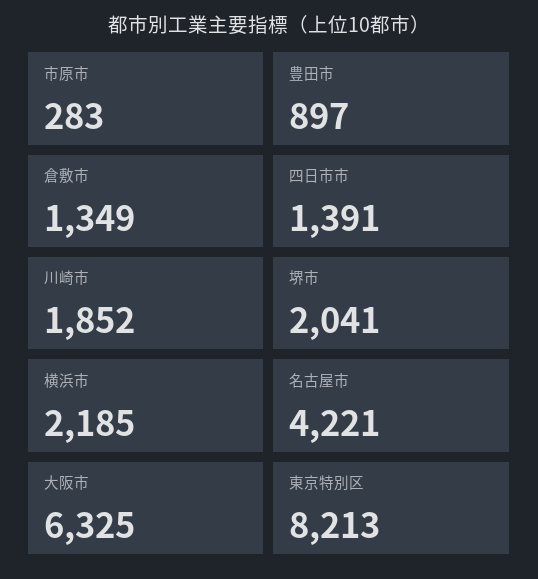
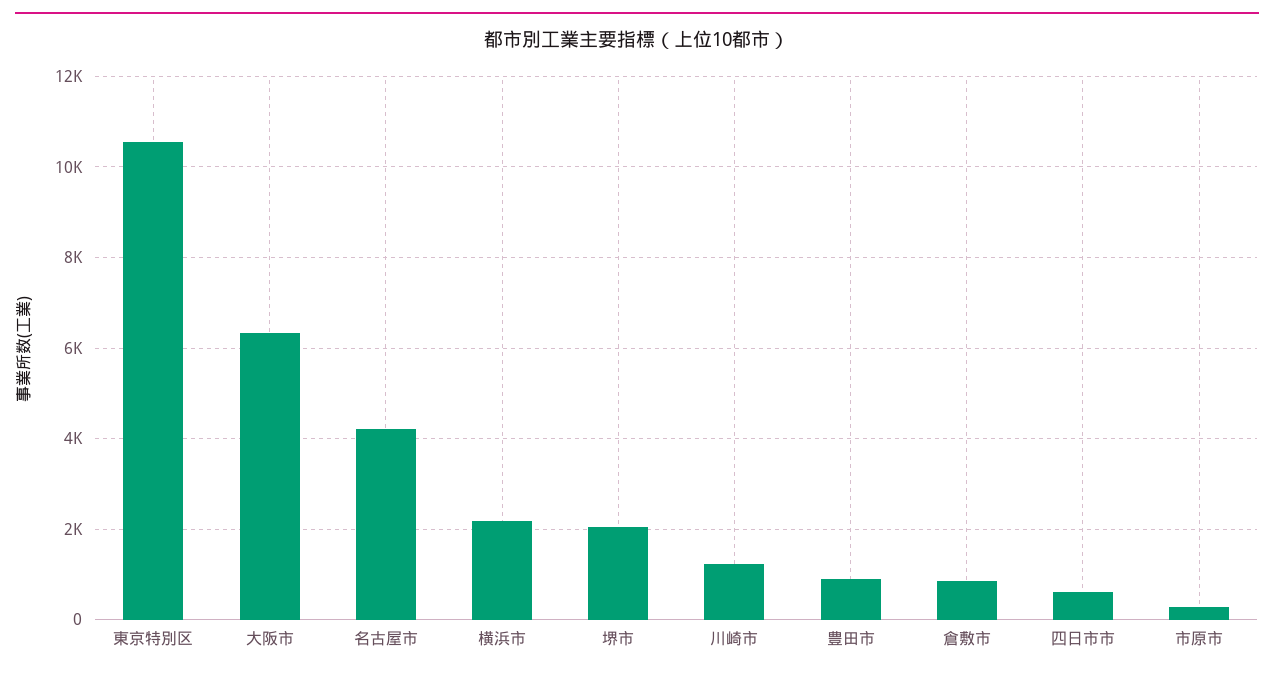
  {
    "市原市": 283,
    "豊田市": 897,
-   "倉敷市": 1349,
+   "倉敷市": 800,
-   "四日市市": 1391,
+   "四日市市": 600,
-   "川崎市": 1852,
+   "川崎市": 1200,
    "堺市": 2041,
    "横浜市": 2185,
    "名古屋市": 4221,
    "大阪市": 6325,
-   "東京特別区": 8213
+   "東京特別区": 10600
  }

